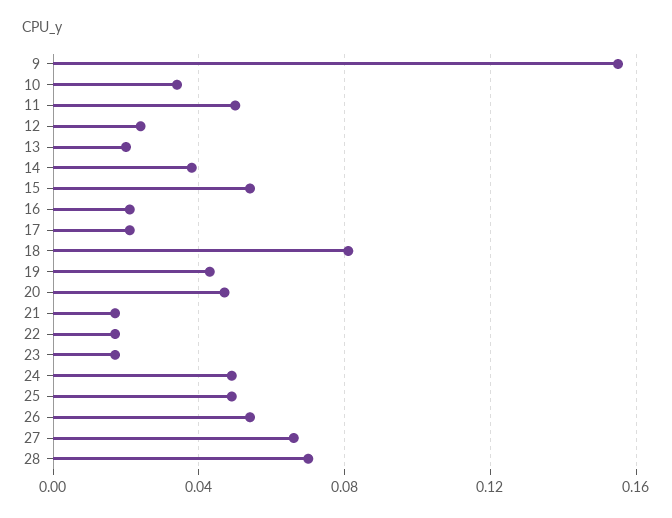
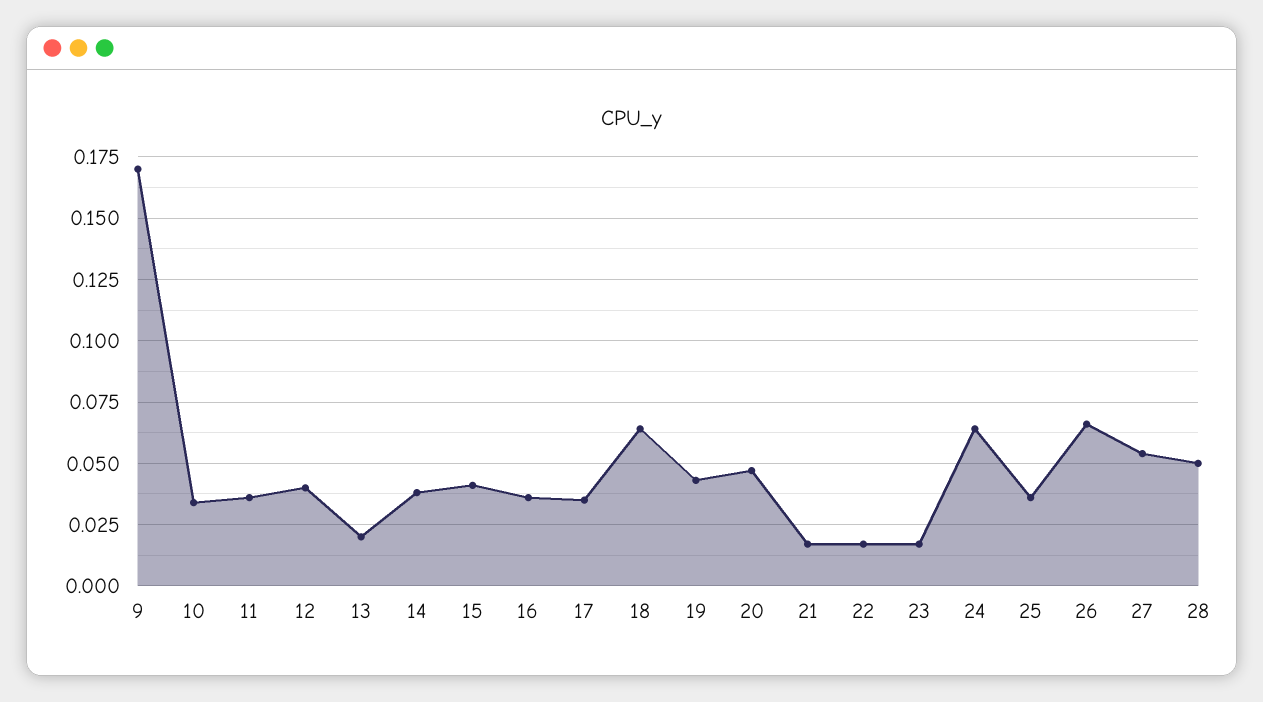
  {
-   "9": 0.155,
+   "9": 0.17,
    "10": 0.035,
-   "11": 0.05,
+   "11": 0.035,
-   "12": 0.025,
+   "12": 0.04,
    "13": 0.02,
    "14": 0.04,
-   "15": 0.055,
+   "15": 0.04,
-   "16": 0.02,
+   "16": 0.035,
-   "17": 0.02,
+   "17": 0.035,
-   "18": 0.08,
+   "18": 0.065,
    "19": 0.045,
    "20": 0.045,
    "21": 0.015,
    "22": 0.015,
    "23": 0.015,
-   "24": 0.05,
+   "24": 0.065,
-   "25": 0.05,
+   "25": 0.035,
-   "26": 0.055,
+   "26": 0.065,
-   "27": 0.065,
+   "27": 0.055,
-   "28": 0.07
+   "28": 0.05
  }

